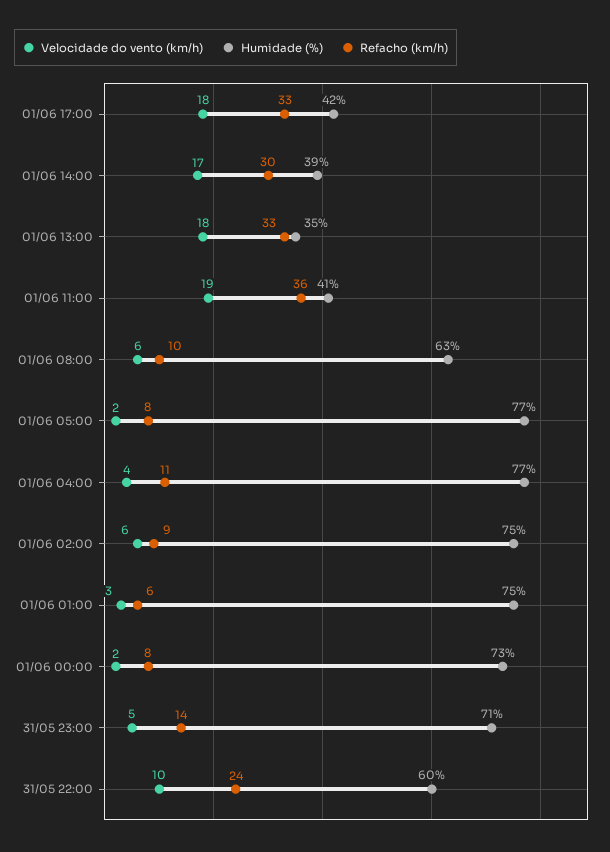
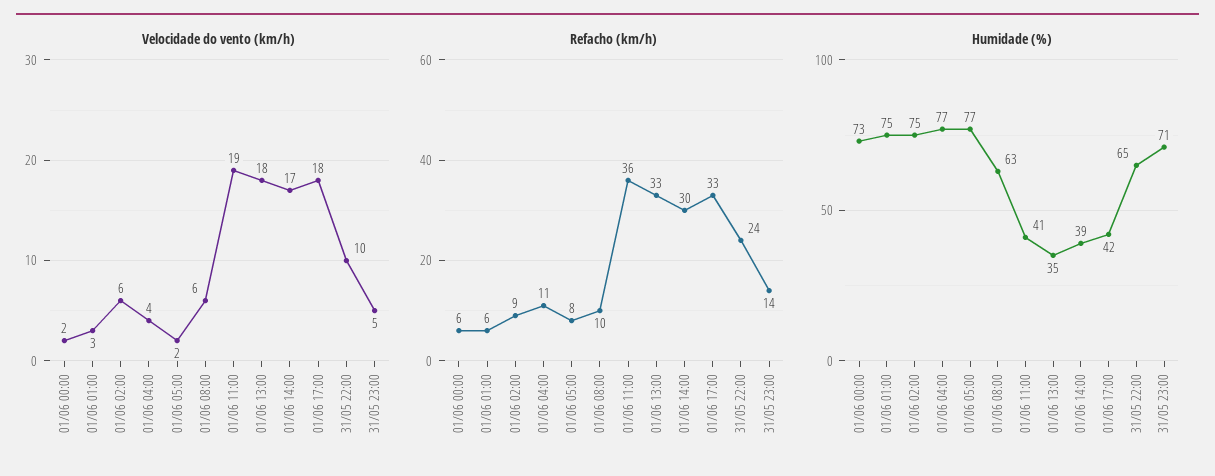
  {
    "Velocidade do vento (km/h)": {
      "01/06 17:00": 18,
      "01/06 14:00": 17,
      "01/06 13:00": 18,
      "01/06 11:00": 19,
      "01/06 08:00": 6,
      "01/06 05:00": 2,
      "01/06 04:00": 4,
      "01/06 02:00": 6,
      "01/06 01:00": 3,
      "01/06 00:00": 2,
      "31/05 23:00": 5,
      "31/05 22:00": 10
    },
    "Humidade (%)": {
      "01/06 17:00": 42,
      "01/06 14:00": 39,
      "01/06 13:00": 35,
      "01/06 11:00": 41,
      "01/06 08:00": 63,
      "01/06 05:00": 77,
      "01/06 04:00": 77,
      "01/06 02:00": 75,
      "01/06 01:00": 75,
      "01/06 00:00": 73,
      "31/05 23:00": 71,
-     "31/05 22:00": 60
+     "31/05 22:00": 65
    },
    "Refacho (km/h)": {
      "01/06 17:00": 33,
      "01/06 14:00": 30,
      "01/06 13:00": 33,
      "01/06 11:00": 36,
      "01/06 08:00": 10,
      "01/06 05:00": 8,
      "01/06 04:00": 11,
      "01/06 02:00": 9,
      "01/06 01:00": 6,
-     "01/06 00:00": 8,
+     "01/06 00:00": 6,
      "31/05 23:00": 14,
      "31/05 22:00": 24
    }
  }

